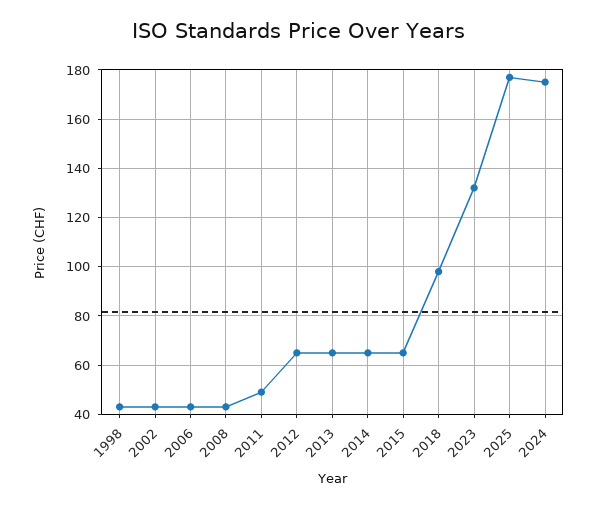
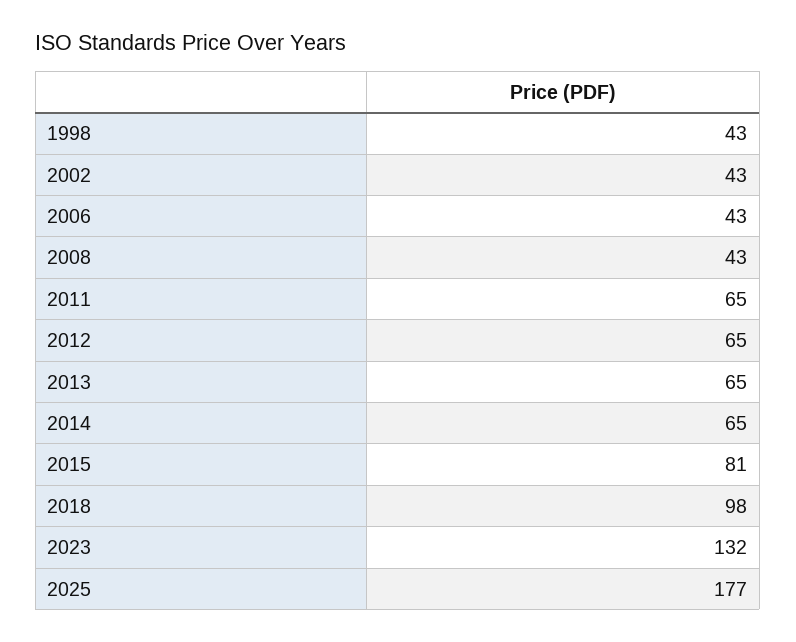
  {
    "1998": 43,
    "2002": 43,
    "2006": 43,
    "2008": 43,
-   "2011": 50,
+   "2011": 65,
    "2012": 65,
    "2013": 65,
    "2014": 65,
-   "2015": 65,
+   "2015": 81,
    "2018": 98,
    "2023": 132,
-   "2025": 177,
+   "2025": 177
-   "2024": 175
  }

